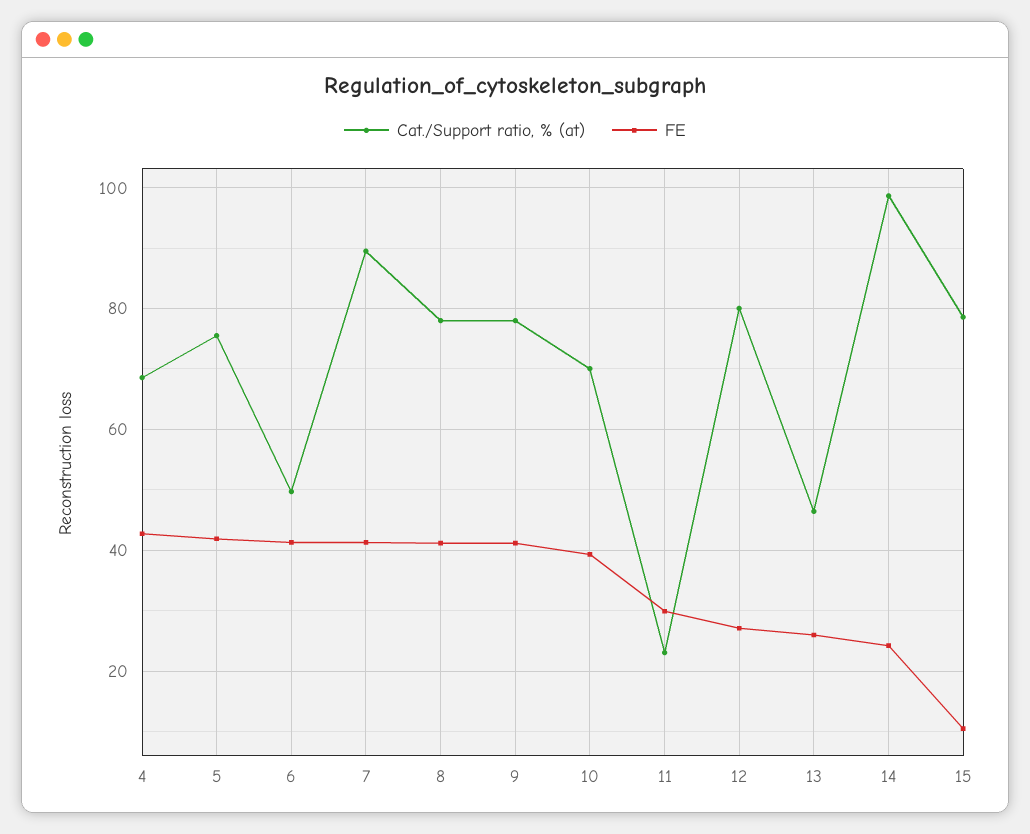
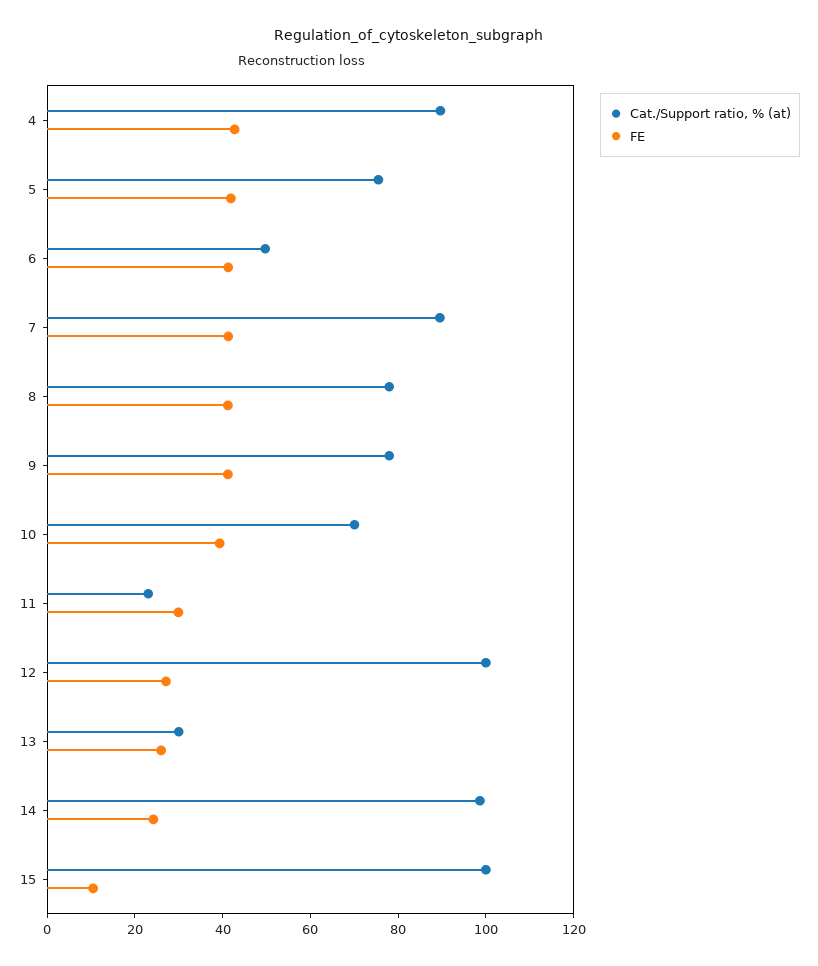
  {
    "Cat./Support ratio, % (at)": {
-     "4": 68,
+     "4": 90,
      "5": 76,
      "6": 50,
      "7": 90,
      "8": 78,
      "9": 78,
      "10": 70,
      "11": 24,
-     "12": 80,
+     "12": 100,
-     "13": 46,
+     "13": 30,
      "14": 98,
-     "15": 78
+     "15": 100
    },
    "FE": {
      "4": 42,
      "5": 42,
      "6": 42,
      "7": 42,
      "8": 42,
      "9": 42,
      "10": 40,
      "11": 30,
      "12": 28,
      "13": 26,
      "14": 24,
      "15": 10
    }
  }

